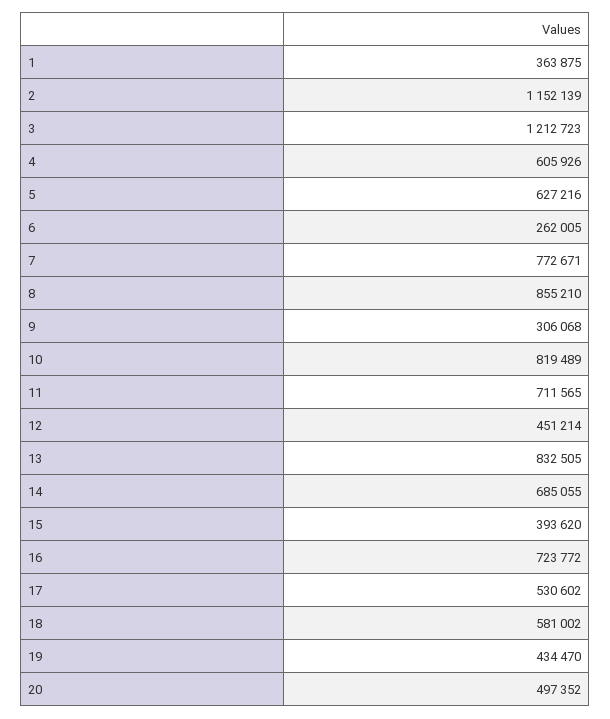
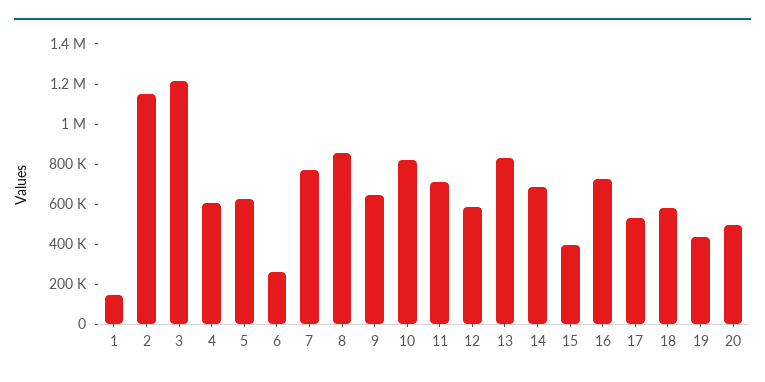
  {
-   "1": 363875,
+   "1": 150000,
    "2": 1152139,
    "3": 1212723,
    "4": 605926,
    "5": 627216,
    "6": 262005,
    "7": 772671,
    "8": 855210,
-   "9": 306068,
+   "9": 650000,
    "10": 819489,
    "11": 711565,
-   "12": 451214,
+   "12": 600000,
    "13": 832505,
    "14": 685055,
    "15": 393620,
    "16": 723772,
    "17": 530602,
    "18": 581002,
    "19": 434470,
    "20": 497352
  }

